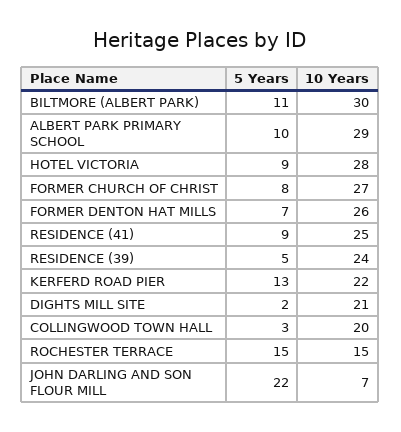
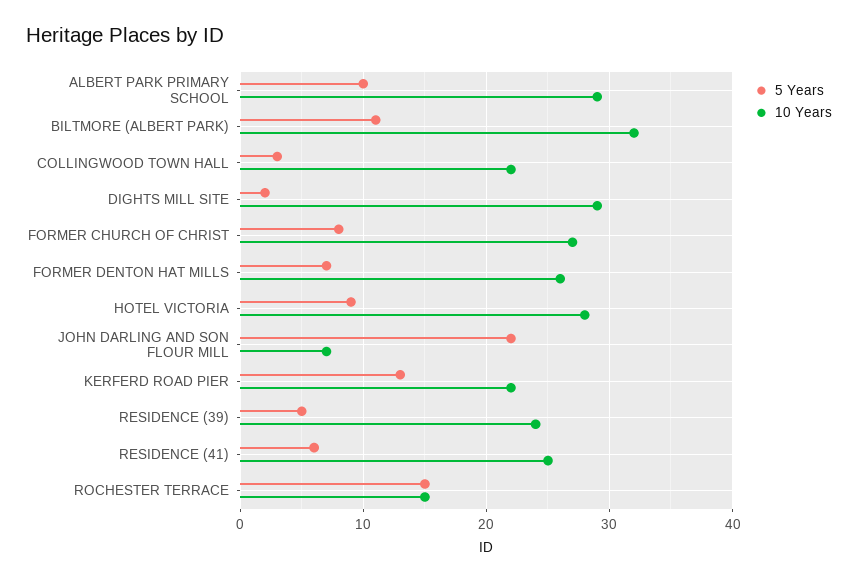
  {
    "5 Years": {
      "BILTMORE (ALBERT PARK)": 11,
      "ALBERT PARK PRIMARY SCHOOL": 10,
      "HOTEL VICTORIA": 9,
      "FORMER CHURCH OF CHRIST": 8,
      "FORMER DENTON HAT MILLS": 7,
-     "RESIDENCE (41)": 9,
+     "RESIDENCE (41)": 6,
      "RESIDENCE (39)": 5,
      "KERFERD ROAD PIER": 13,
      "DIGHTS MILL SITE": 2,
      "COLLINGWOOD TOWN HALL": 3,
      "ROCHESTER TERRACE": 15,
      "JOHN DARLING AND SON FLOUR MILL": 22
    },
    "10 Years": {
-     "BILTMORE (ALBERT PARK)": 30,
+     "BILTMORE (ALBERT PARK)": 32,
      "ALBERT PARK PRIMARY SCHOOL": 29,
      "HOTEL VICTORIA": 28,
      "FORMER CHURCH OF CHRIST": 27,
      "FORMER DENTON HAT MILLS": 26,
      "RESIDENCE (41)": 25,
      "RESIDENCE (39)": 24,
      "KERFERD ROAD PIER": 22,
-     "DIGHTS MILL SITE": 21,
+     "DIGHTS MILL SITE": 29,
-     "COLLINGWOOD TOWN HALL": 20,
+     "COLLINGWOOD TOWN HALL": 22,
      "ROCHESTER TERRACE": 15,
      "JOHN DARLING AND SON FLOUR MILL": 7
    }
  }

